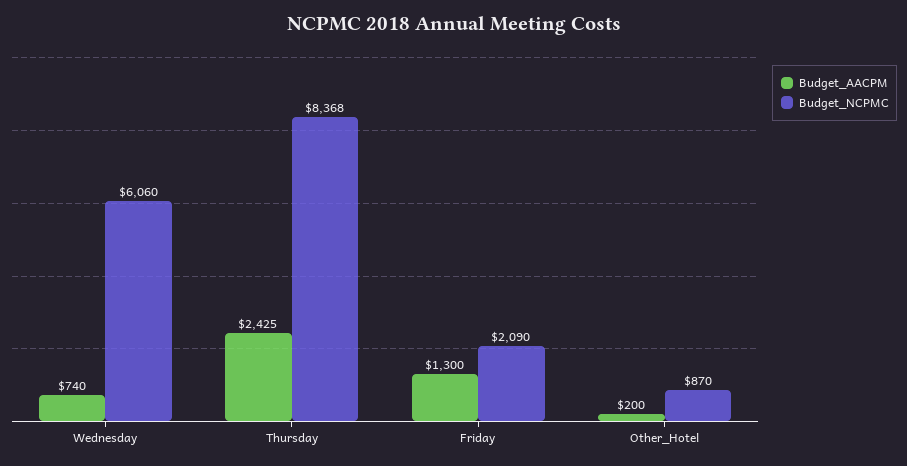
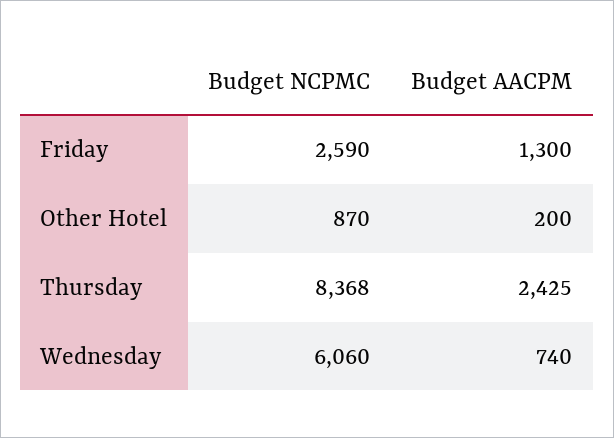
  {
    "Budget_AACPM": {
      "Wednesday": 740,
      "Thursday": 2425,
      "Friday": 1300,
      "Other_Hotel": 200
    },
    "Budget_NCPMC": {
      "Wednesday": 6060,
      "Thursday": 8368,
-     "Friday": 2090,
+     "Friday": 2590,
      "Other_Hotel": 870
    }
  }

